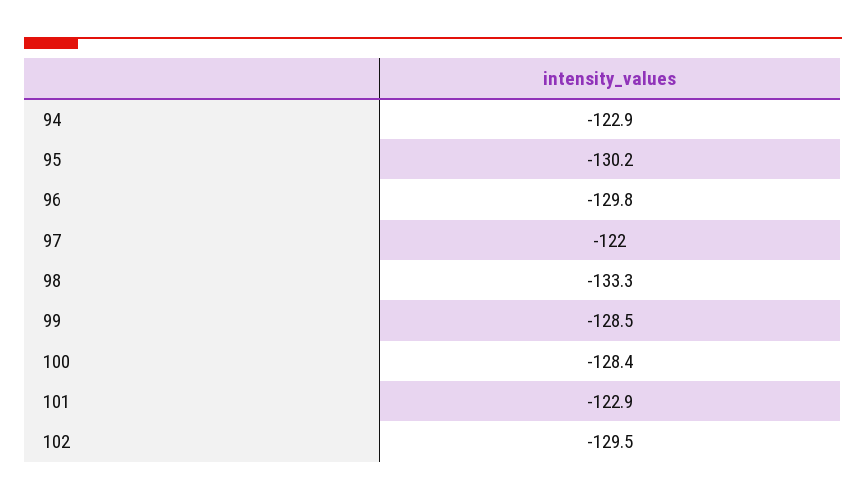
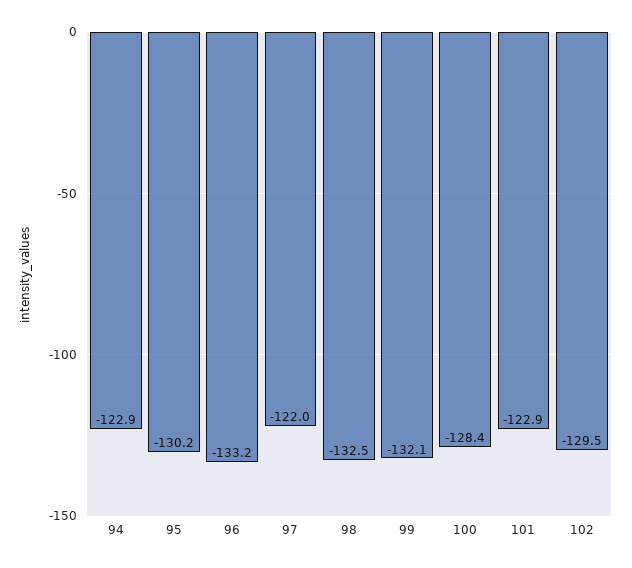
  {
    "94": -122.9,
    "95": -130.2,
-   "96": -129.8,
+   "96": -133.2,
    "97": -122,
-   "98": -133.3,
+   "98": -132.5,
-   "99": -128.5,
+   "99": -132.1,
    "100": -128.4,
    "101": -122.9,
    "102": -129.5
  }

